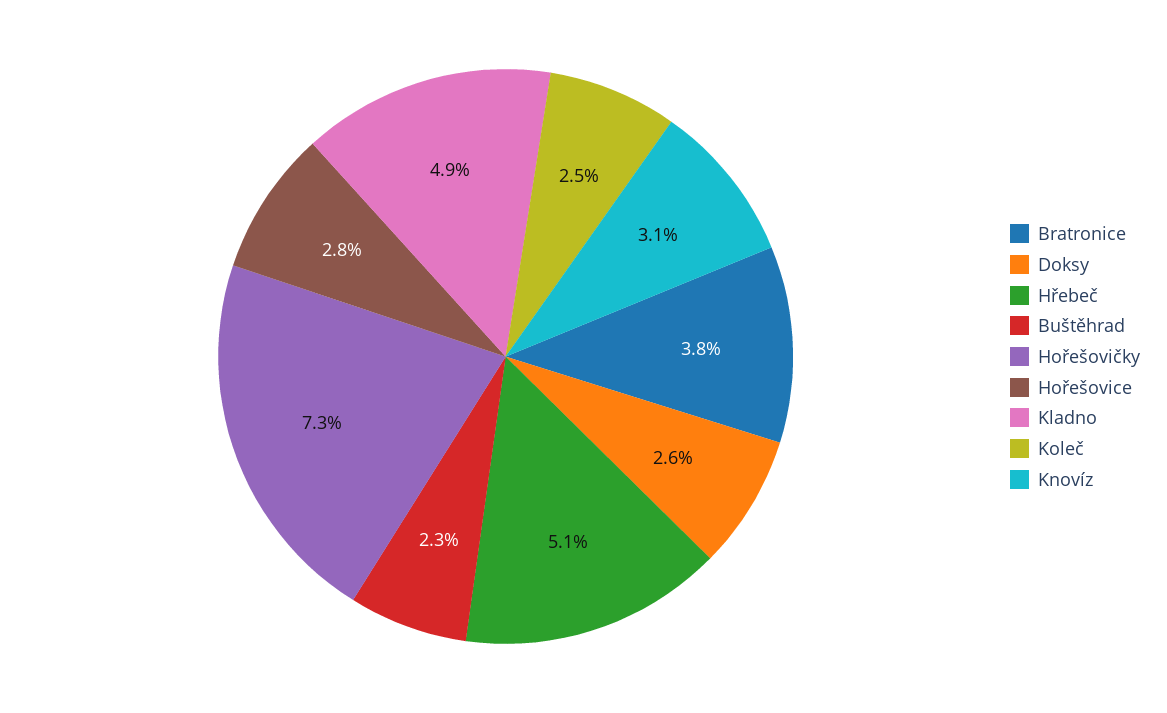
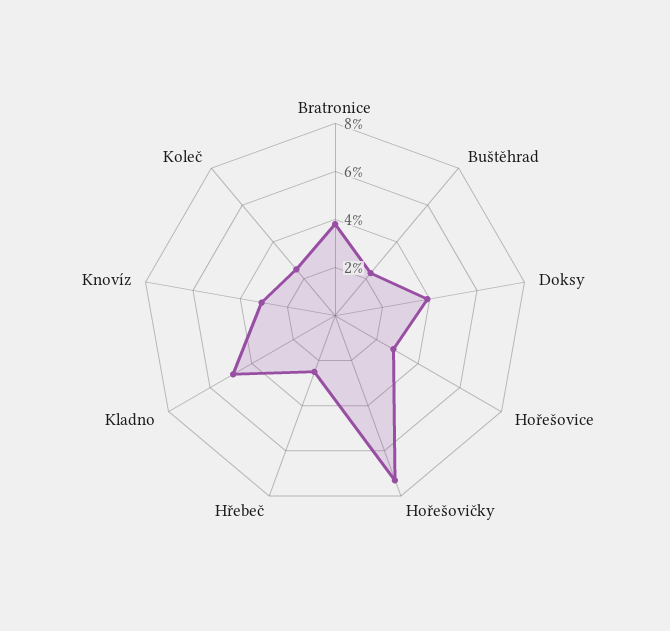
  {
    "Bratronice": 3.8,
-   "Doksy": 2.6,
+   "Doksy": 4,
-   "Hřebeč": 5.1,
+   "Hřebeč": 2.5,
    "Buštěhrad": 2.3,
    "Hořešovičky": 7.3,
    "Hořešovice": 2.8,
    "Kladno": 4.9,
    "Koleč": 2.5,
    "Knovíz": 3.1
  }

